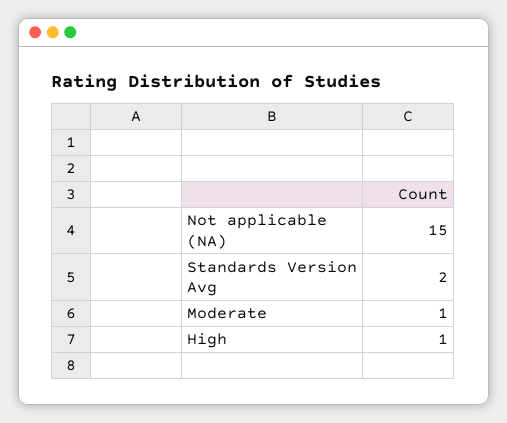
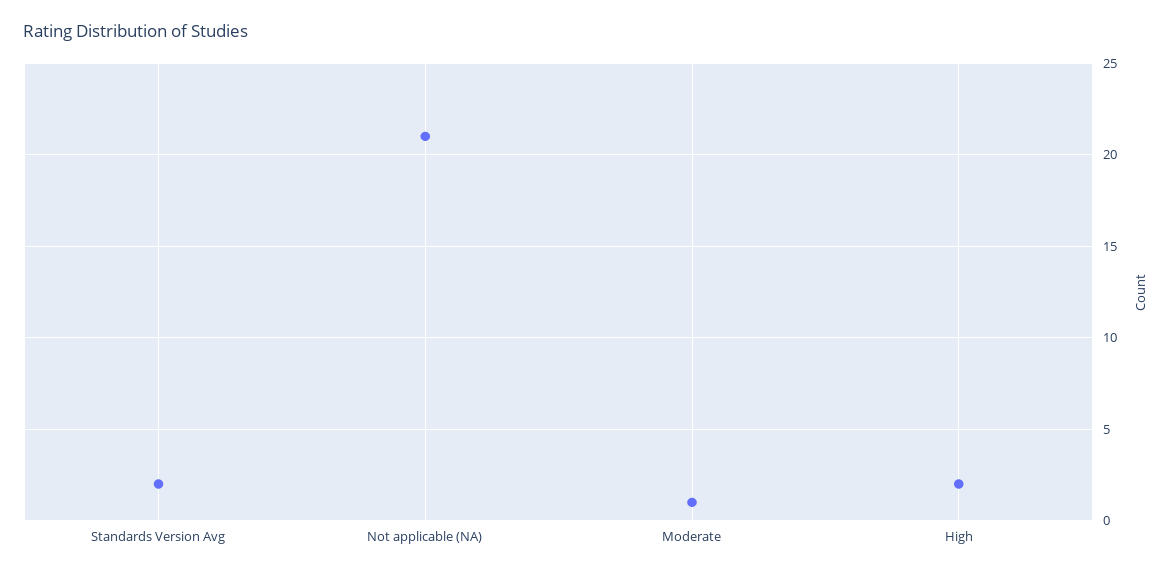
  {
-   "Not applicable (NA)": 15,
+   "Not applicable (NA)": 21,
    "Standards Version Avg": 2,
    "Moderate": 1,
-   "High": 1
+   "High": 2
  }

